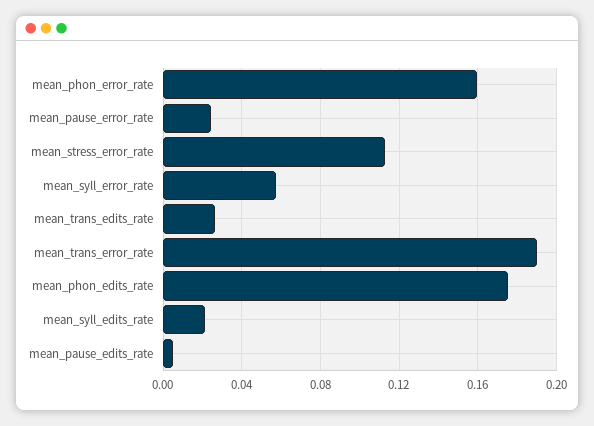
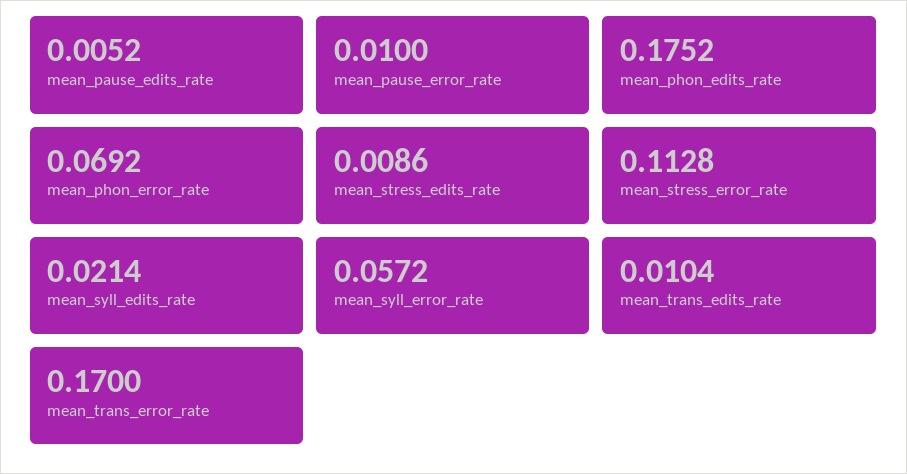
  {
-   "mean_phon_error_rate": 0.16,
+   "mean_phon_error_rate": 0.0692,
-   "mean_pause_error_rate": 0.025,
+   "mean_pause_error_rate": 0.01,
    "mean_stress_error_rate": 0.1128,
    "mean_syll_error_rate": 0.0572,
-   "mean_trans_edits_rate": 0.025,
+   "mean_trans_edits_rate": 0.0104,
-   "mean_trans_error_rate": 0.19,
+   "mean_trans_error_rate": 0.17,
    "mean_phon_edits_rate": 0.1752,
    "mean_syll_edits_rate": 0.0214,
-   "mean_pause_edits_rate": 0.0052
+   "mean_pause_edits_rate": 0.0052,
+   "mean_stress_edits_rate": 0.0086
  }

